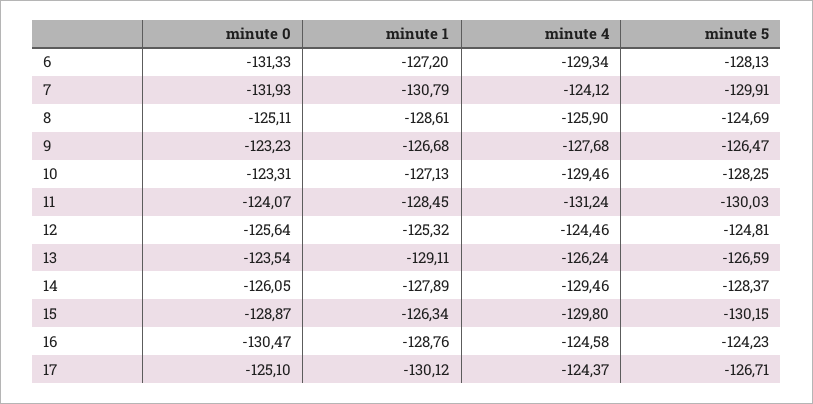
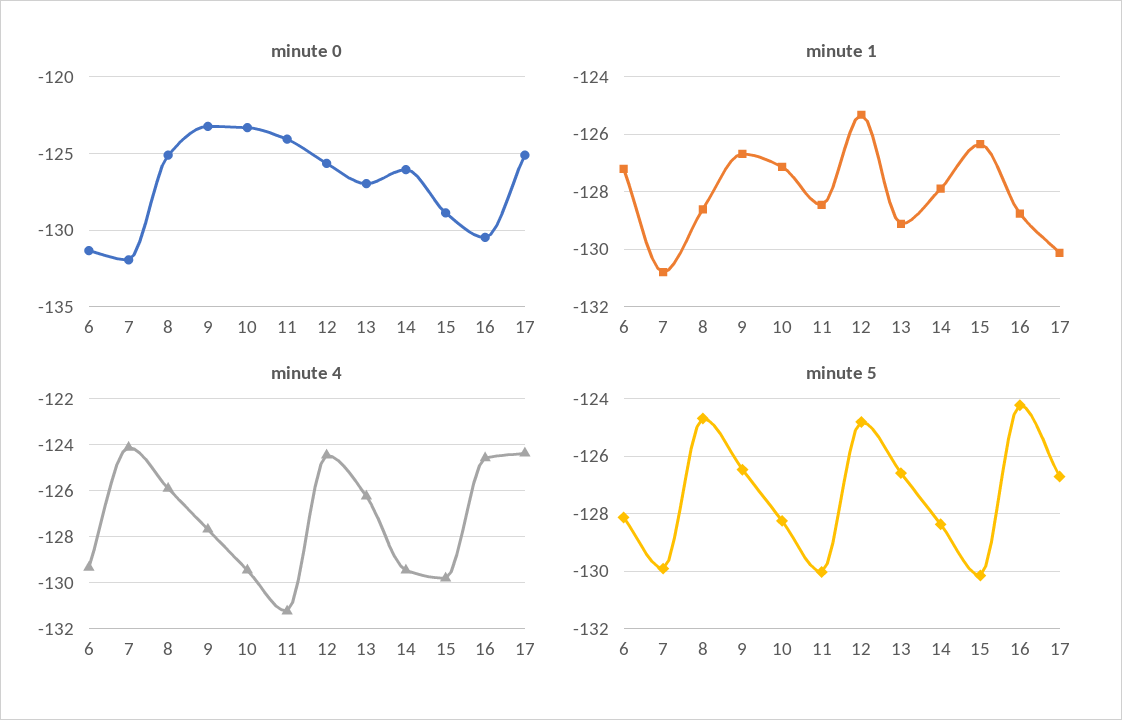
  {
    "minute 0": {
      "6": -131.33,
      "7": -131.93,
      "8": -125.11,
      "9": -123.23,
      "10": -123.31,
      "11": -124.07,
      "12": -125.64,
-     "13": -123.54,
+     "13": -127,
      "14": -126.05,
      "15": -128.87,
      "16": -130.47,
      "17": -125.1
    },
    "minute 1": {
      "6": -127.2,
      "7": -130.79,
      "8": -128.61,
      "9": -126.68,
      "10": -127.13,
      "11": -128.45,
      "12": -125.32,
      "13": -129.11,
      "14": -127.89,
      "15": -126.34,
      "16": -128.76,
      "17": -130.12
    },
    "minute 4": {
      "6": -129.34,
      "7": -124.12,
      "8": -125.9,
      "9": -127.68,
      "10": -129.46,
      "11": -131.24,
      "12": -124.46,
      "13": -126.24,
      "14": -129.46,
      "15": -129.8,
      "16": -124.58,
      "17": -124.37
    },
    "minute 5": {
      "6": -128.13,
      "7": -129.91,
      "8": -124.69,
      "9": -126.47,
      "10": -128.25,
      "11": -130.03,
      "12": -124.81,
      "13": -126.59,
      "14": -128.37,
      "15": -130.15,
      "16": -124.23,
      "17": -126.71
    }
  }

